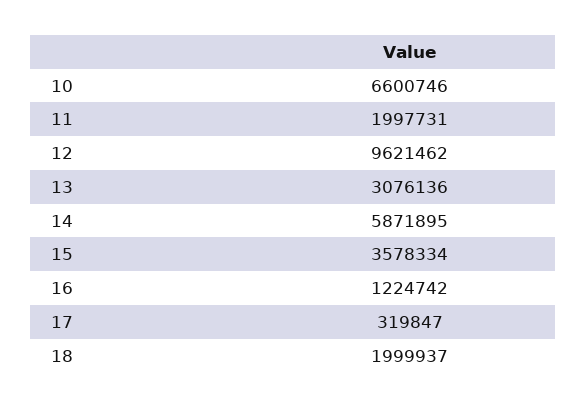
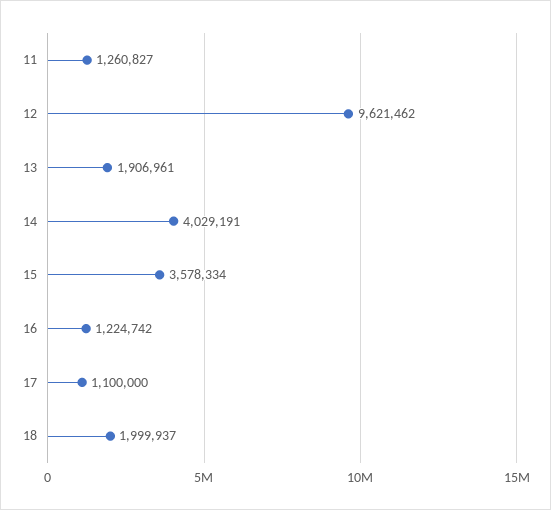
  {
-   "10": 6600746,
-   "11": 1997731,
+   "11": 1260827,
    "12": 9621462,
-   "13": 3076136,
+   "13": 1906961,
-   "14": 5871895,
+   "14": 4029191,
    "15": 3578334,
    "16": 1224742,
-   "17": 319847,
+   "17": 1100000,
    "18": 1999937
  }

